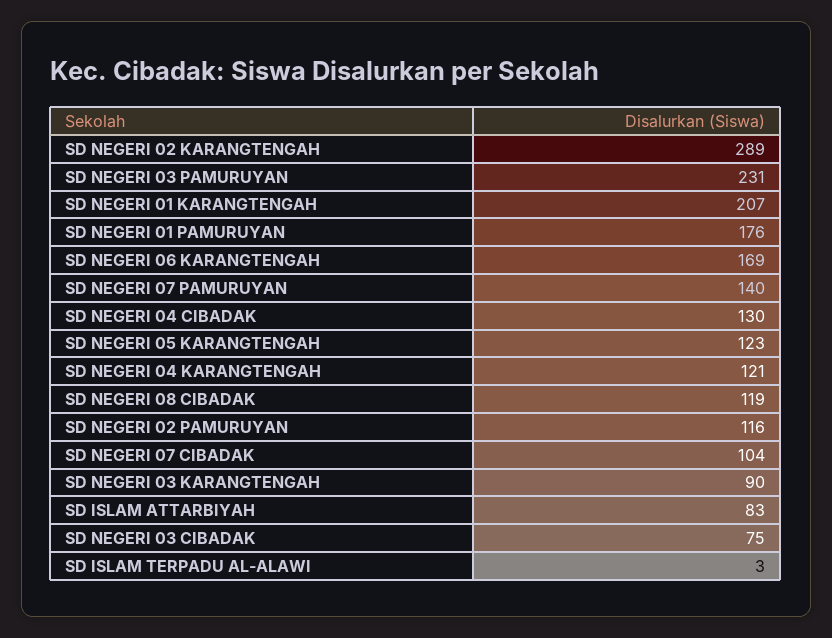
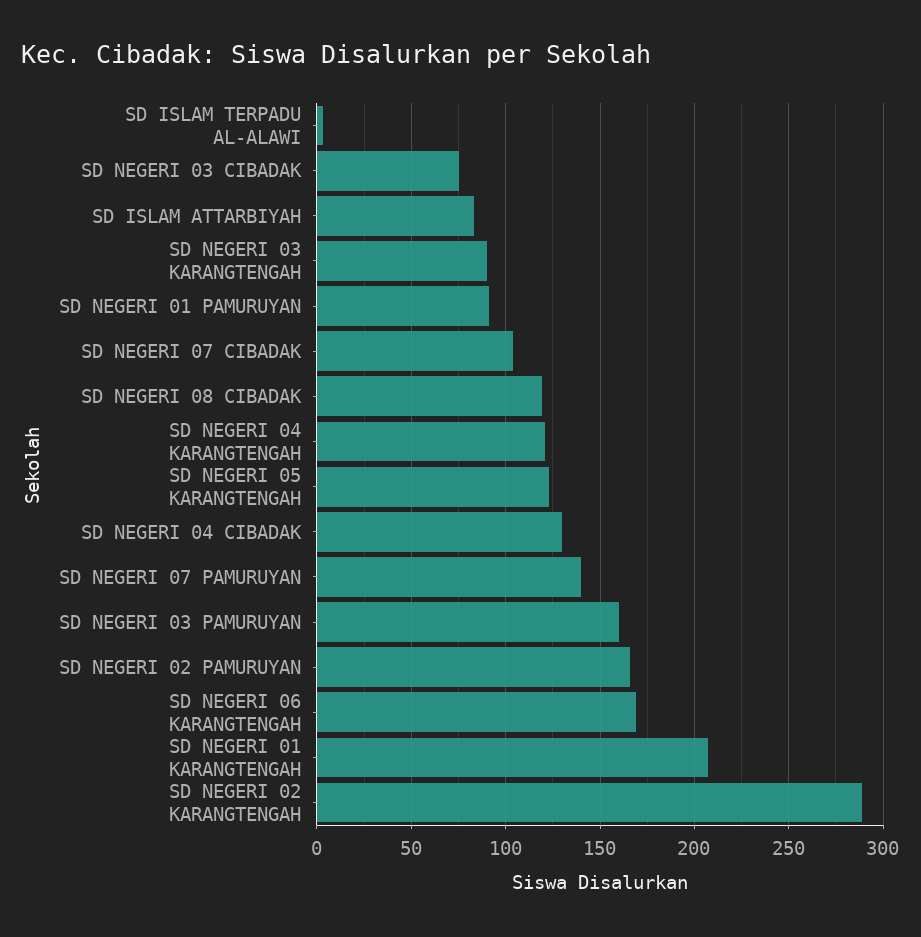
  {
    "SD NEGERI 02 KARANGTENGAH": 289,
-   "SD NEGERI 03 PAMURUYAN": 231,
+   "SD NEGERI 03 PAMURUYAN": 160,
    "SD NEGERI 01 KARANGTENGAH": 207,
-   "SD NEGERI 01 PAMURUYAN": 176,
+   "SD NEGERI 01 PAMURUYAN": 90,
    "SD NEGERI 06 KARANGTENGAH": 169,
    "SD NEGERI 07 PAMURUYAN": 140,
    "SD NEGERI 04 CIBADAK": 130,
    "SD NEGERI 05 KARANGTENGAH": 123,
    "SD NEGERI 04 KARANGTENGAH": 121,
    "SD NEGERI 08 CIBADAK": 119,
-   "SD NEGERI 02 PAMURUYAN": 116,
+   "SD NEGERI 02 PAMURUYAN": 165,
    "SD NEGERI 07 CIBADAK": 104,
    "SD NEGERI 03 KARANGTENGAH": 90,
    "SD ISLAM ATTARBIYAH": 83,
    "SD NEGERI 03 CIBADAK": 75,
    "SD ISLAM TERPADU AL-ALAWI": 3
  }

